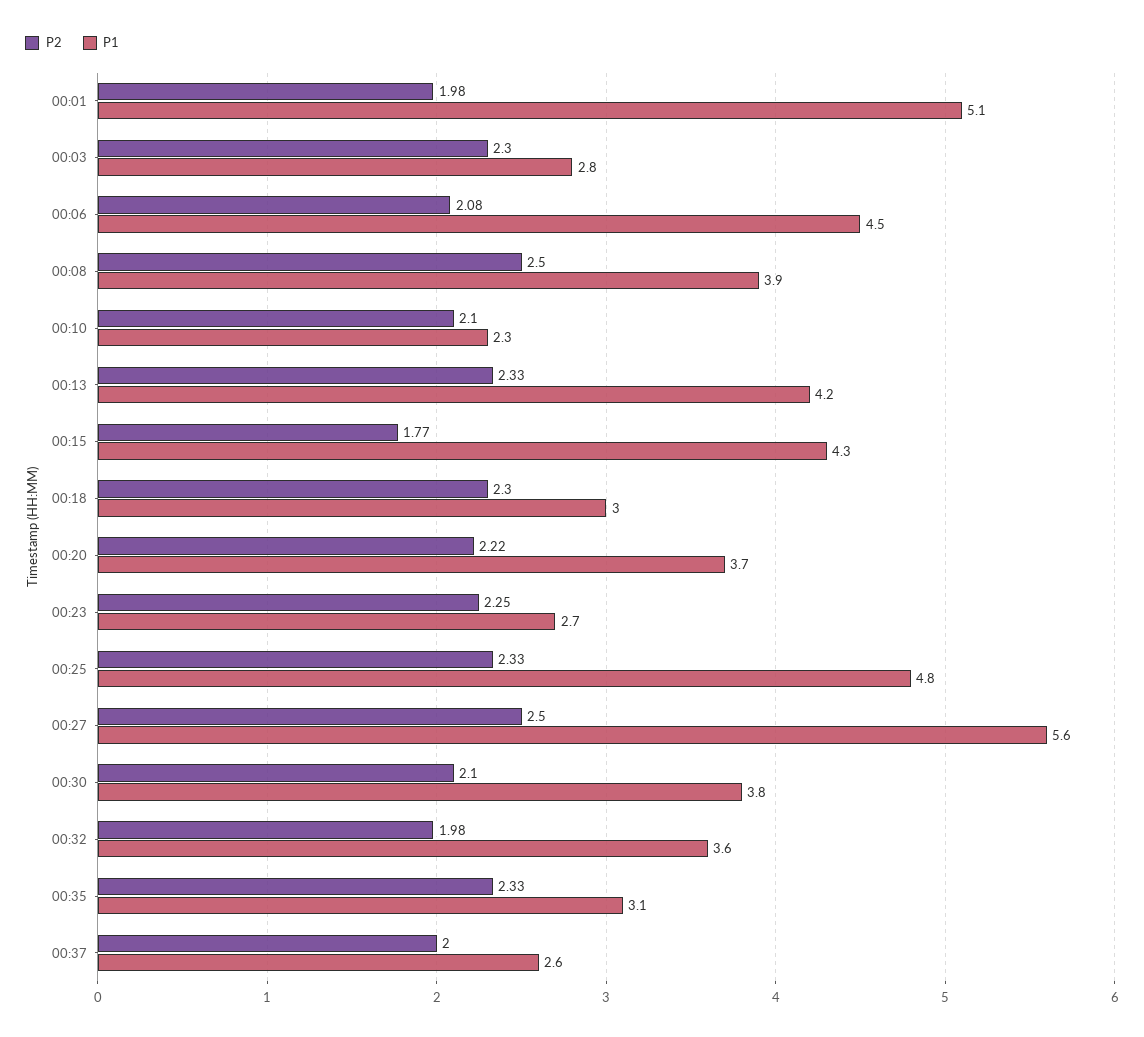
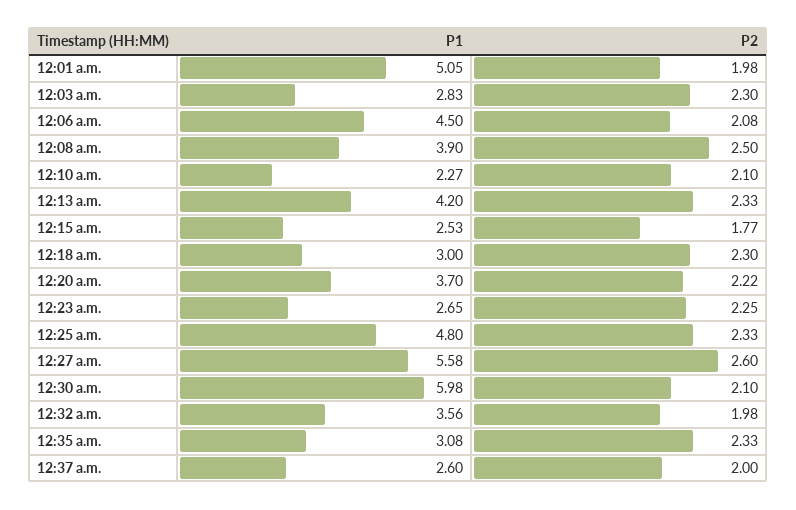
  {
    "P2": {
      "00:01": 1.98,
      "00:03": 2.3,
      "00:06": 2.08,
      "00:08": 2.5,
      "00:10": 2.1,
      "00:13": 2.33,
      "00:15": 1.77,
      "00:18": 2.3,
      "00:20": 2.22,
      "00:23": 2.25,
      "00:25": 2.33,
-     "00:27": 2.5,
+     "00:27": 2.6,
      "00:30": 2.1,
      "00:32": 1.98,
      "00:35": 2.33,
      "00:37": 2
    },
    "P1": {
      "00:01": 5.05,
      "00:03": 2.83,
      "00:06": 4.5,
      "00:08": 3.9,
      "00:10": 2.27,
      "00:13": 4.2,
-     "00:15": 4.3,
+     "00:15": 2.53,
      "00:18": 3,
      "00:20": 3.7,
      "00:23": 2.65,
      "00:25": 4.8,
      "00:27": 5.58,
-     "00:30": 3.8,
+     "00:30": 5.98,
      "00:32": 3.56,
      "00:35": 3.08,
      "00:37": 2.6
    }
  }

